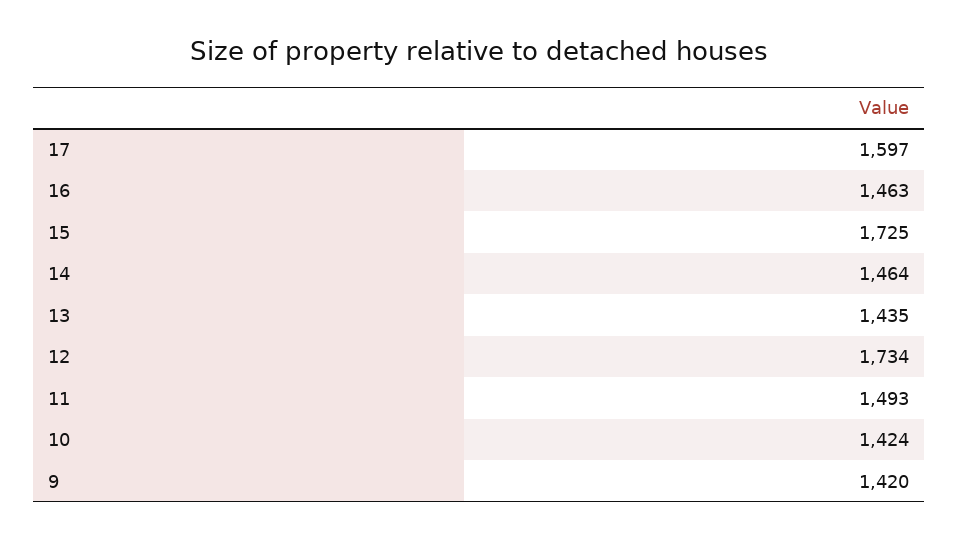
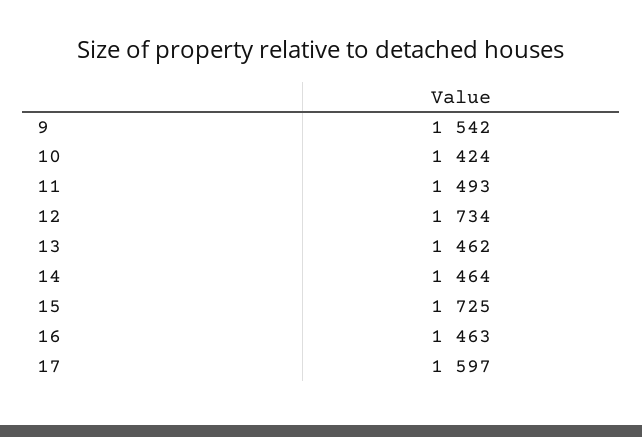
  {
    "17": 1597,
    "16": 1463,
    "15": 1725,
    "14": 1464,
-   "13": 1435,
+   "13": 1462,
    "12": 1734,
    "11": 1493,
    "10": 1424,
-   "9": 1420
+   "9": 1542
  }

